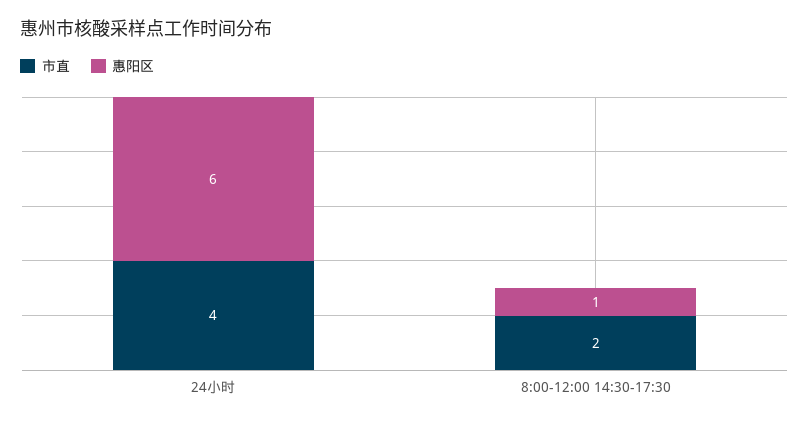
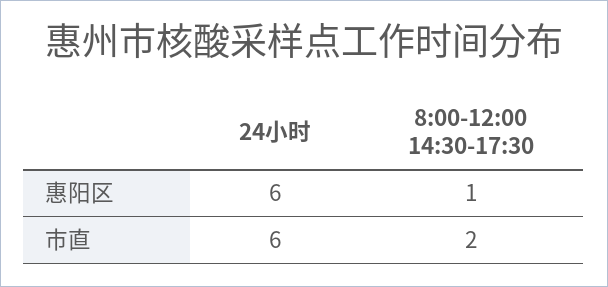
  {
    "市直": {
-     "24小时": 4,
+     "24小时": 6,
      "8:00-12:00 14:30-17:30": 2
    },
    "惠阳区": {
      "24小时": 6,
      "8:00-12:00 14:30-17:30": 1
    }
  }

